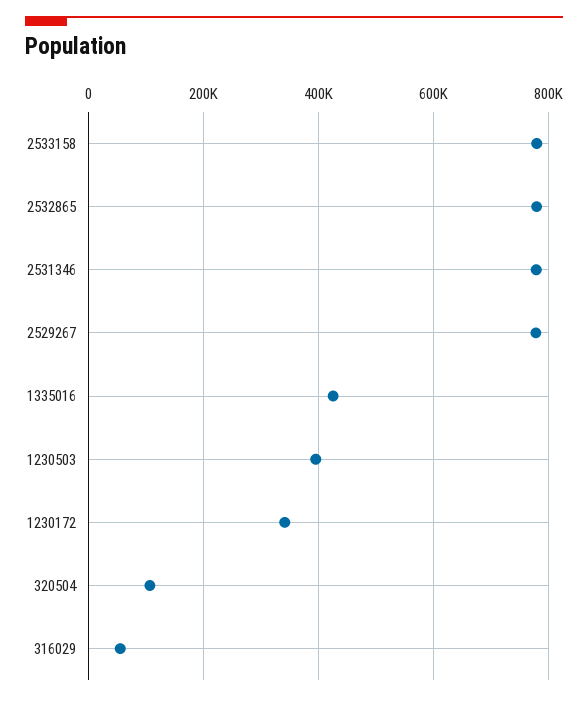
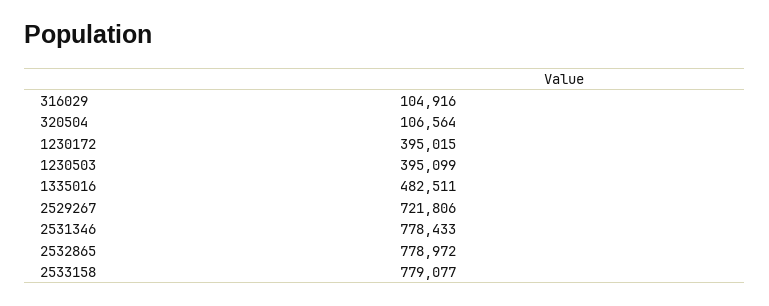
  {
    "2533158": 779077,
    "2532865": 778972,
    "2531346": 778433,
-   "2529267": 780000,
+   "2529267": 721806,
-   "1335016": 420000,
+   "1335016": 482511,
    "1230503": 395099,
-   "1230172": 340000,
+   "1230172": 395015,
    "320504": 106564,
-   "316029": 60000
+   "316029": 104916
  }

